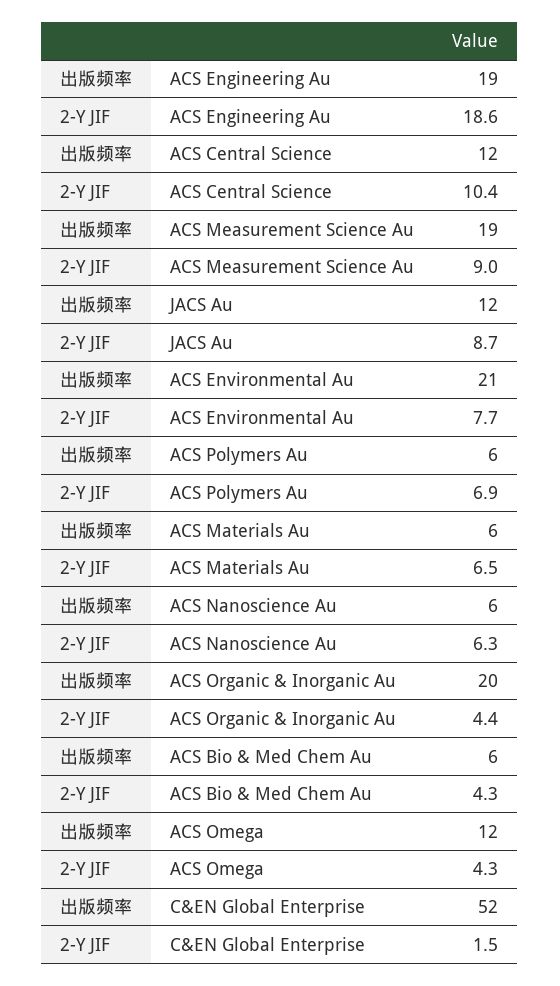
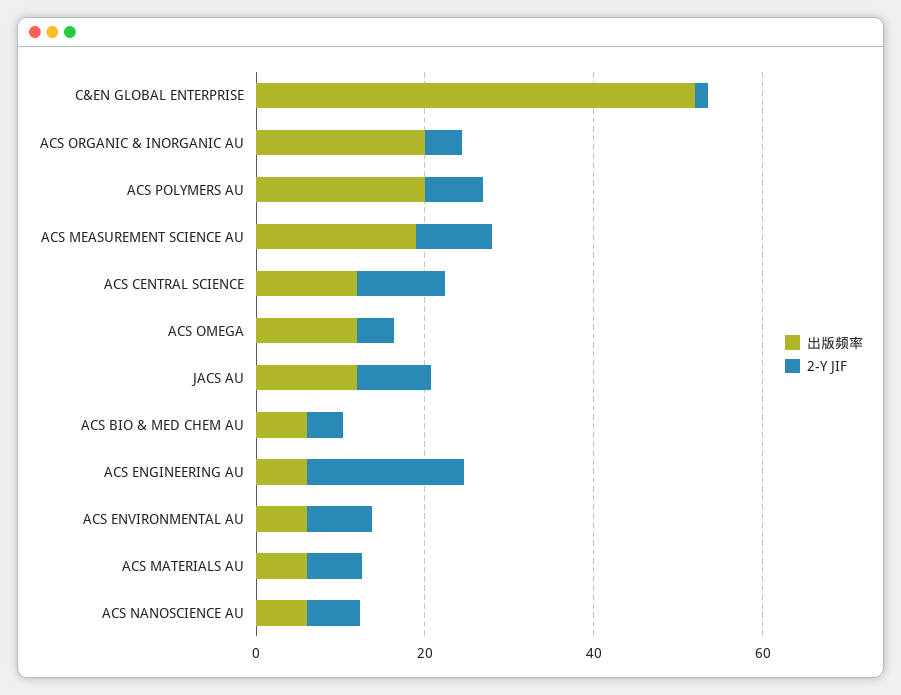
  {
    "出版频率": {
-     "ACS Engineering Au": 19,
+     "ACS Engineering Au": 5,
      "ACS Central Science": 12,
      "ACS Measurement Science Au": 19,
      "JACS Au": 12,
-     "ACS Environmental Au": 21,
+     "ACS Environmental Au": 5,
-     "ACS Polymers Au": 6,
+     "ACS Polymers Au": 20,
      "ACS Materials Au": 6,
      "ACS Nanoscience Au": 6,
      "ACS Organic & Inorganic Au": 20,
      "ACS Bio & Med Chem Au": 6,
      "ACS Omega": 12,
      "C&EN Global Enterprise": 52
    },
    "2-Y JIF": {
      "ACS Engineering Au": 18.6,
      "ACS Central Science": 10.4,
      "ACS Measurement Science Au": 9,
      "JACS Au": 8.7,
      "ACS Environmental Au": 7.7,
      "ACS Polymers Au": 6.9,
      "ACS Materials Au": 6.5,
      "ACS Nanoscience Au": 6.3,
      "ACS Organic & Inorganic Au": 4.4,
      "ACS Bio & Med Chem Au": 4.3,
      "ACS Omega": 4.3,
      "C&EN Global Enterprise": 1.5
    }
  }

